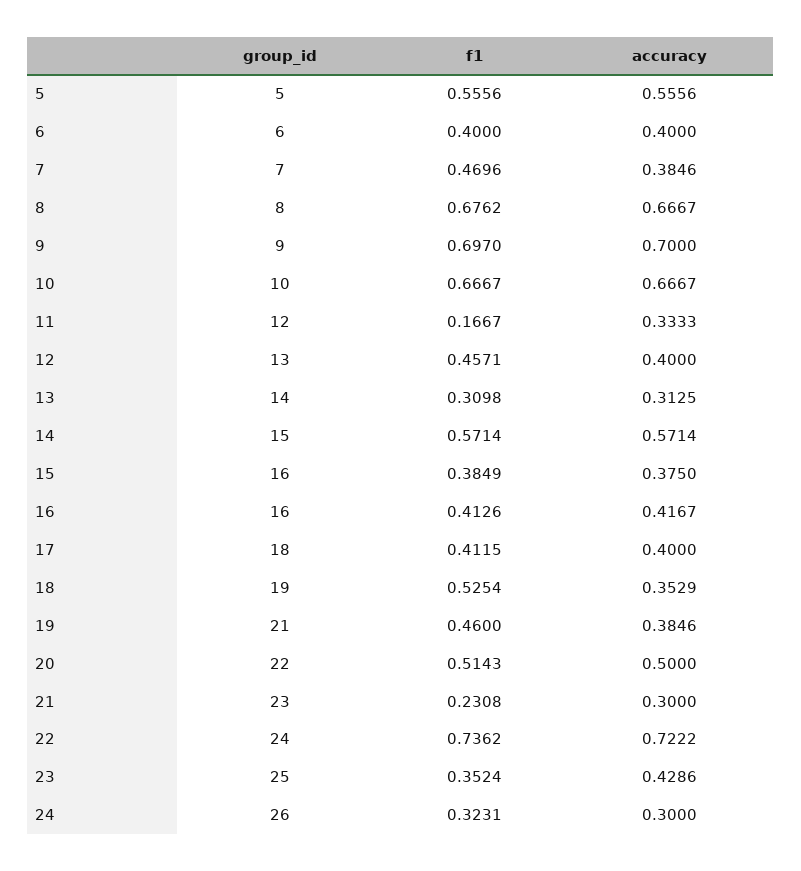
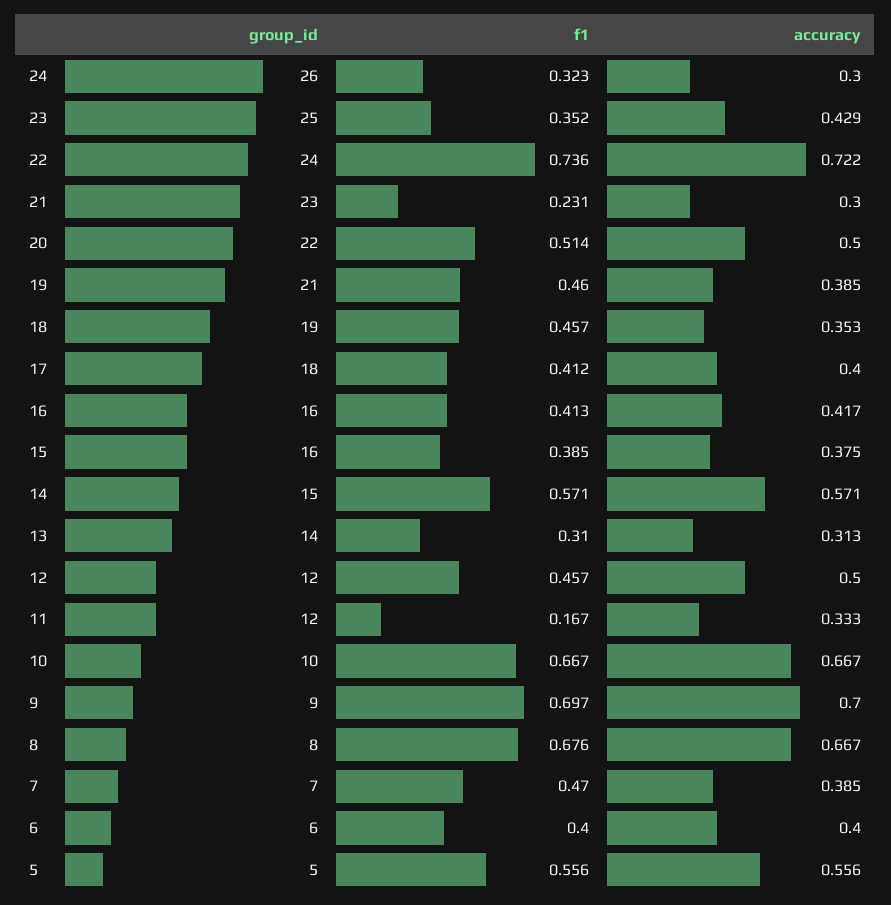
  {
    "group_id": {
      "5": 5,
      "6": 6,
      "7": 7,
      "8": 8,
      "9": 9,
      "10": 10,
      "11": 12,
-     "12": 13,
+     "12": 12,
      "13": 14,
      "14": 15,
      "15": 16,
      "16": 16,
      "17": 18,
      "18": 19,
      "19": 21,
      "20": 22,
      "21": 23,
      "22": 24,
      "23": 25,
      "24": 26
    },
    "f1": {
      "5": 0.5556,
      "6": 0.4,
      "7": 0.4696,
      "8": 0.6762,
      "9": 0.697,
      "10": 0.6667,
      "11": 0.1667,
      "12": 0.4571,
      "13": 0.3098,
      "14": 0.5714,
      "15": 0.3849,
      "16": 0.4126,
      "17": 0.4115,
-     "18": 0.5254,
+     "18": 0.457,
      "19": 0.46,
      "20": 0.5143,
      "21": 0.2308,
      "22": 0.7362,
      "23": 0.3524,
      "24": 0.3231
    },
    "accuracy": {
      "5": 0.5556,
      "6": 0.4,
      "7": 0.3846,
      "8": 0.6667,
      "9": 0.7,
      "10": 0.6667,
      "11": 0.3333,
-     "12": 0.4,
+     "12": 0.5,
      "13": 0.3125,
      "14": 0.5714,
      "15": 0.375,
      "16": 0.4167,
      "17": 0.4,
      "18": 0.3529,
      "19": 0.3846,
      "20": 0.5,
      "21": 0.3,
      "22": 0.7222,
      "23": 0.4286,
      "24": 0.3
    }
  }

